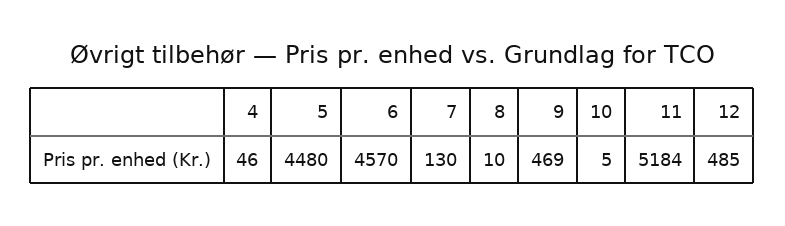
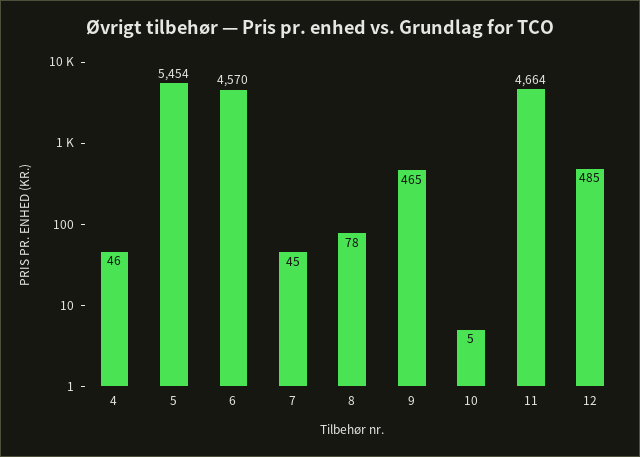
  {
    "4": 46,
-   "5": 4480,
+   "5": 5454,
    "6": 4570,
-   "7": 130,
+   "7": 45,
-   "8": 10,
+   "8": 78,
-   "9": 469,
+   "9": 465,
    "10": 5,
-   "11": 5184,
+   "11": 4664,
    "12": 485
  }

